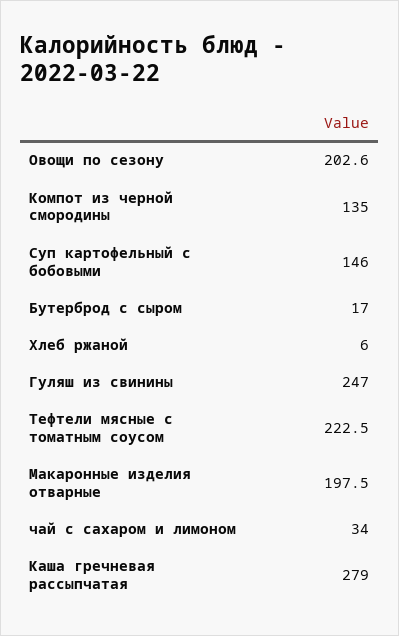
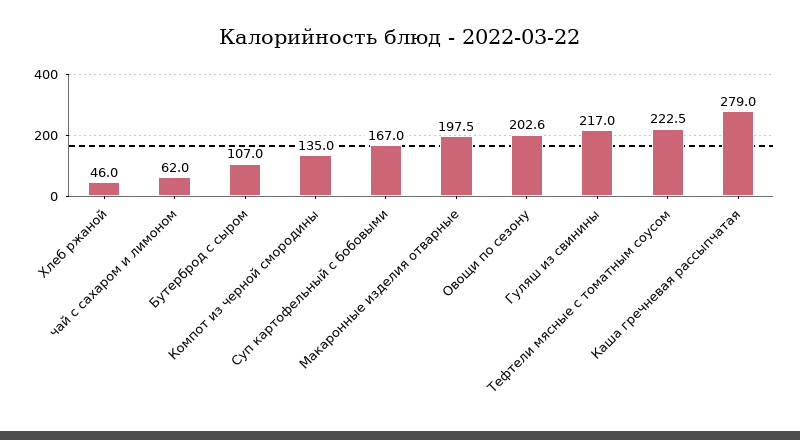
  {
    "Овощи по сезону": 202.6,
    "Компот из черной смородины": 135,
-   "Суп картофельный с бобовыми": 146,
+   "Суп картофельный с бобовыми": 167,
-   "Бутерброд с сыром": 17,
+   "Бутерброд с сыром": 107,
-   "Хлеб ржаной": 6,
+   "Хлеб ржаной": 46,
-   "Гуляш из свинины": 247,
+   "Гуляш из свинины": 217,
    "Тефтели мясные с томатным соусом": 222.5,
    "Макаронные изделия отварные": 197.5,
-   "чай с сахаром и лимоном": 34,
+   "чай с сахаром и лимоном": 62,
    "Каша гречневая рассыпчатая": 279
  }

